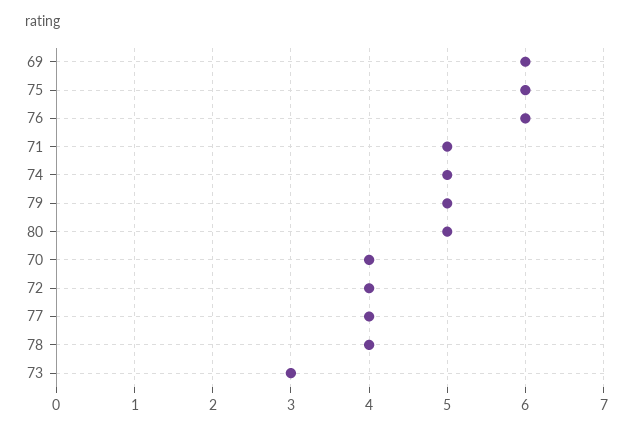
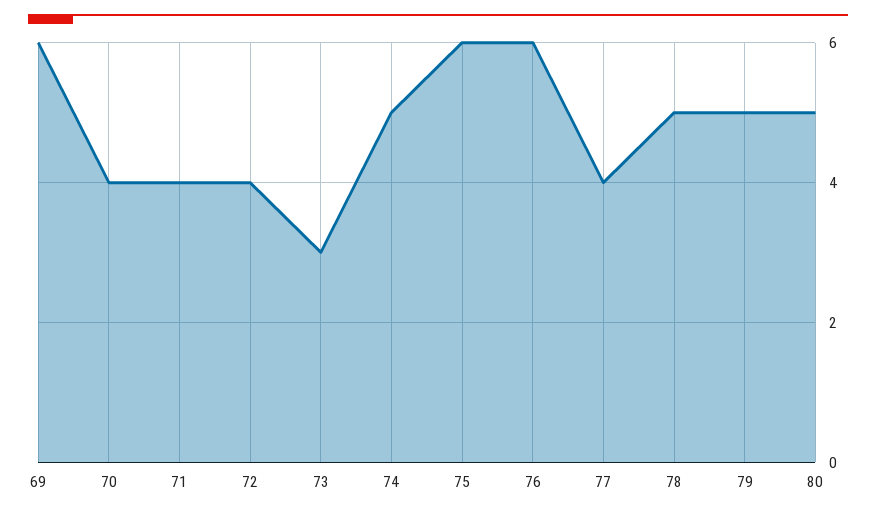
  {
    "69": 6,
    "75": 6,
    "76": 6,
-   "71": 5,
+   "71": 4,
    "74": 5,
    "79": 5,
    "80": 5,
    "70": 4,
    "72": 4,
    "77": 4,
-   "78": 4,
+   "78": 5,
    "73": 3
  }

